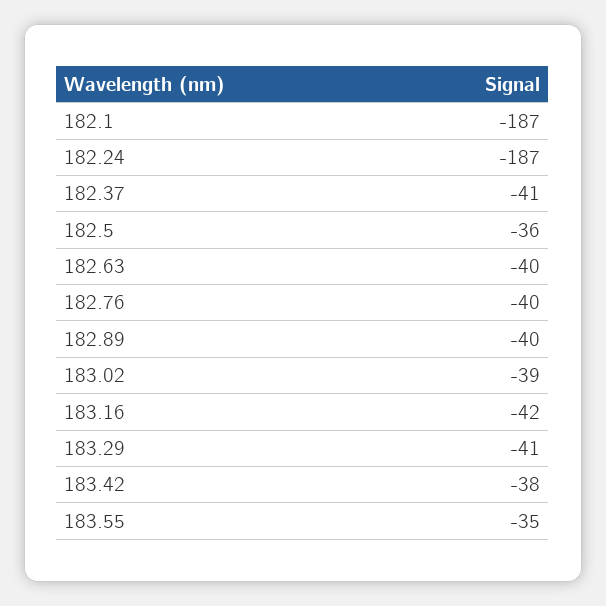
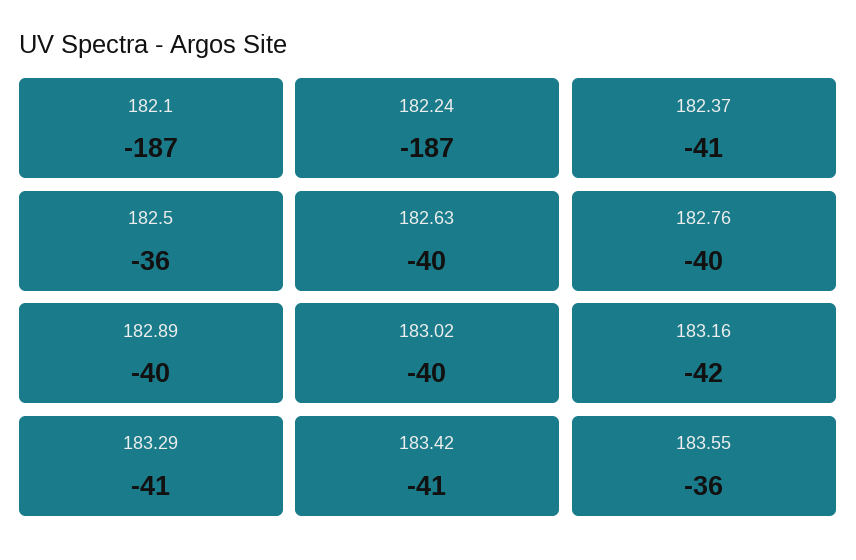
  {
    "182.1": -187,
    "182.24": -187,
    "182.37": -41,
    "182.5": -36,
    "182.63": -40,
    "182.76": -40,
    "182.89": -40,
-   "183.02": -39,
+   "183.02": -40,
    "183.16": -42,
    "183.29": -41,
-   "183.42": -38,
+   "183.42": -41,
-   "183.55": -35
+   "183.55": -36
  }

